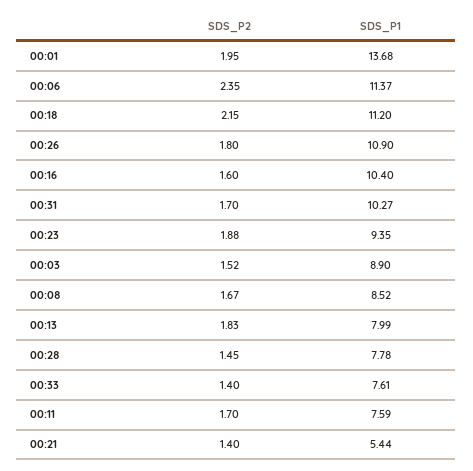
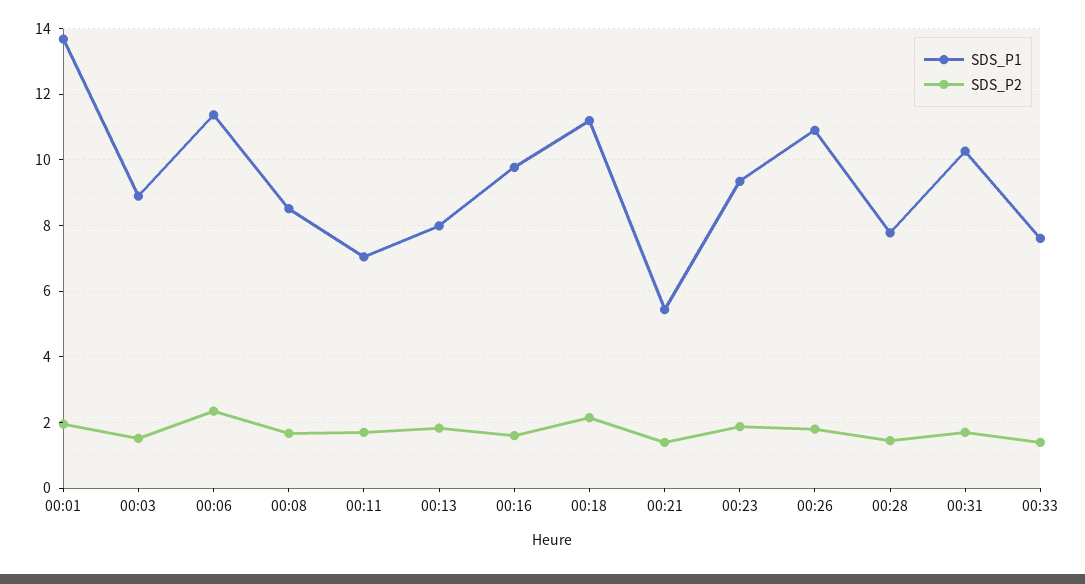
  {
    "SDS_P2": {
      "00:01": 1.95,
      "00:06": 2.35,
      "00:18": 2.15,
      "00:26": 1.8,
      "00:16": 1.6,
      "00:31": 1.7,
      "00:23": 1.88,
      "00:03": 1.52,
      "00:08": 1.67,
      "00:13": 1.83,
      "00:28": 1.45,
      "00:33": 1.4,
      "00:11": 1.7,
      "00:21": 1.4
    },
    "SDS_P1": {
      "00:01": 13.68,
      "00:06": 11.37,
      "00:18": 11.2,
      "00:26": 10.9,
-     "00:16": 10.4,
+     "00:16": 9.8,
      "00:31": 10.27,
      "00:23": 9.35,
      "00:03": 8.9,
      "00:08": 8.52,
      "00:13": 7.99,
      "00:28": 7.78,
      "00:33": 7.61,
-     "00:11": 7.59,
+     "00:11": 7,
      "00:21": 5.44
    }
  }

